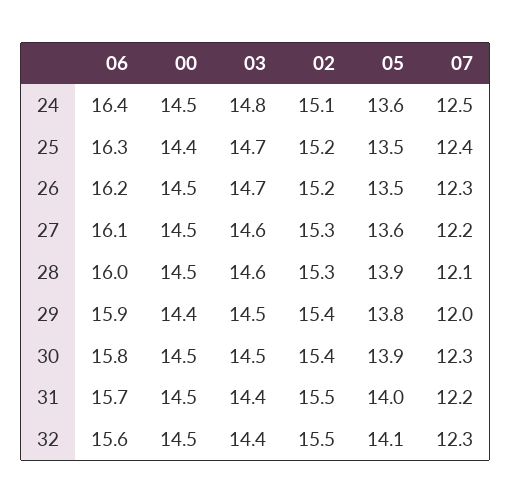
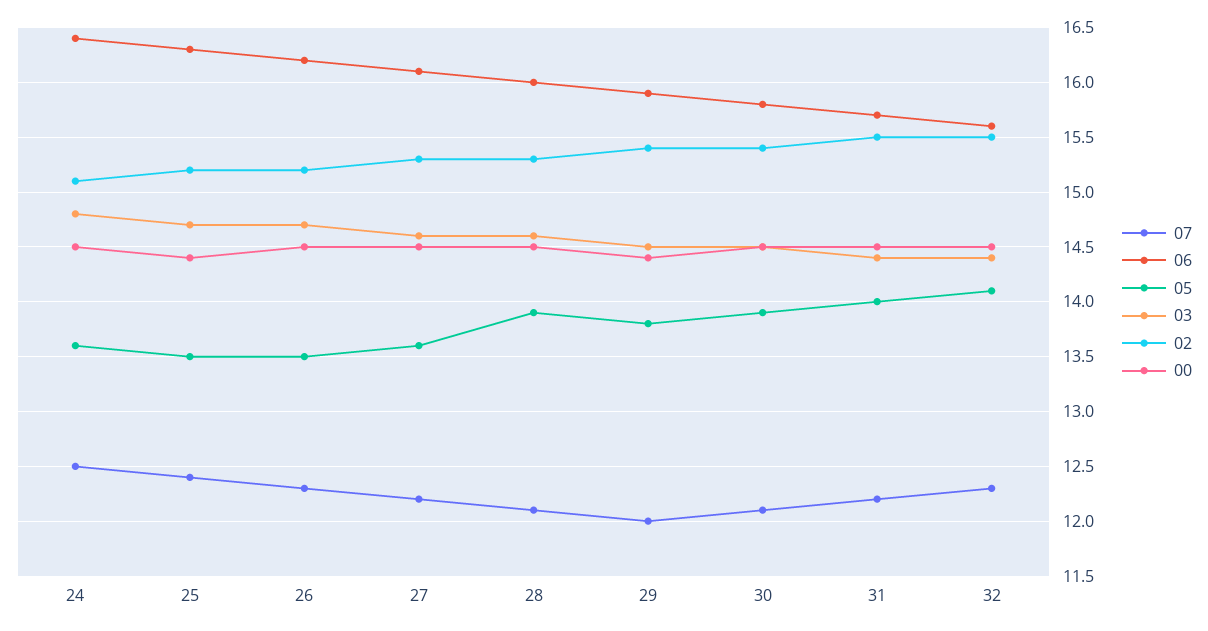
  {
    "06": {
      "24": 16.4,
      "25": 16.3,
      "26": 16.2,
      "27": 16.1,
      "28": 16,
      "29": 15.9,
      "30": 15.8,
      "31": 15.7,
      "32": 15.6
    },
    "00": {
      "24": 14.5,
      "25": 14.4,
      "26": 14.5,
      "27": 14.5,
      "28": 14.5,
      "29": 14.4,
      "30": 14.5,
      "31": 14.5,
      "32": 14.5
    },
    "03": {
      "24": 14.8,
      "25": 14.7,
      "26": 14.7,
      "27": 14.6,
      "28": 14.6,
      "29": 14.5,
      "30": 14.5,
      "31": 14.4,
      "32": 14.4
    },
    "02": {
      "24": 15.1,
      "25": 15.2,
      "26": 15.2,
      "27": 15.3,
      "28": 15.3,
      "29": 15.4,
      "30": 15.4,
      "31": 15.5,
      "32": 15.5
    },
    "05": {
      "24": 13.6,
      "25": 13.5,
      "26": 13.5,
      "27": 13.6,
      "28": 13.9,
      "29": 13.8,
      "30": 13.9,
      "31": 14,
      "32": 14.1
    },
    "07": {
      "24": 12.5,
      "25": 12.4,
      "26": 12.3,
      "27": 12.2,
      "28": 12.1,
      "29": 12,
-     "30": 12.3,
+     "30": 12.1,
      "31": 12.2,
      "32": 12.3
    }
  }

